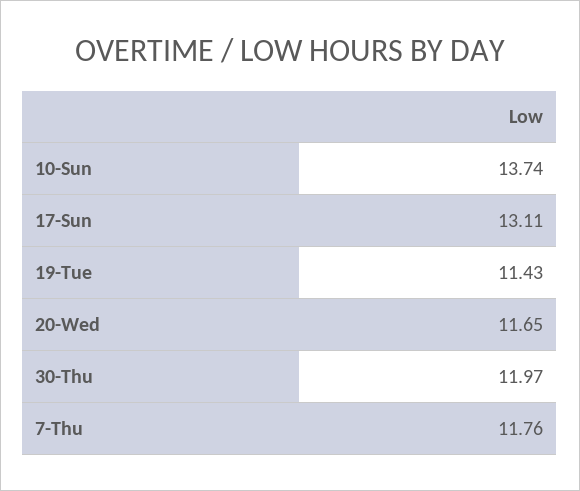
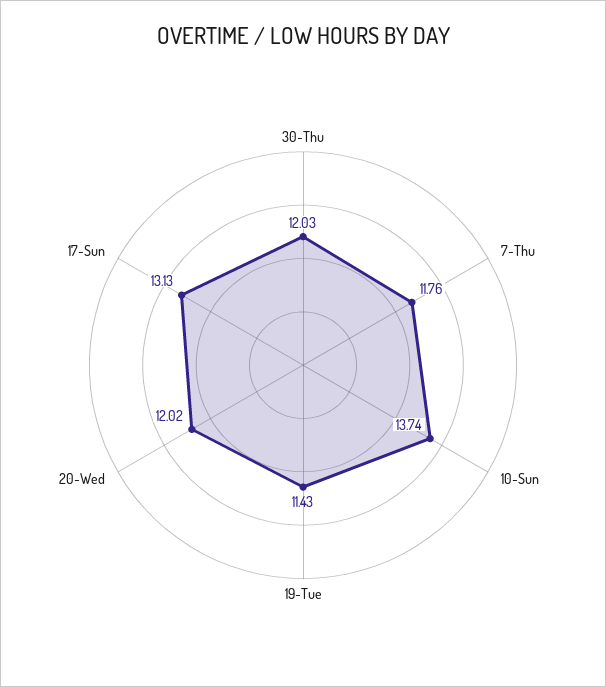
  {
    "10-Sun": 13.74,
-   "17-Sun": 13.11,
+   "17-Sun": 13.13,
    "19-Tue": 11.43,
-   "20-Wed": 11.65,
+   "20-Wed": 12.02,
-   "30-Thu": 11.97,
+   "30-Thu": 12.03,
    "7-Thu": 11.76
  }

